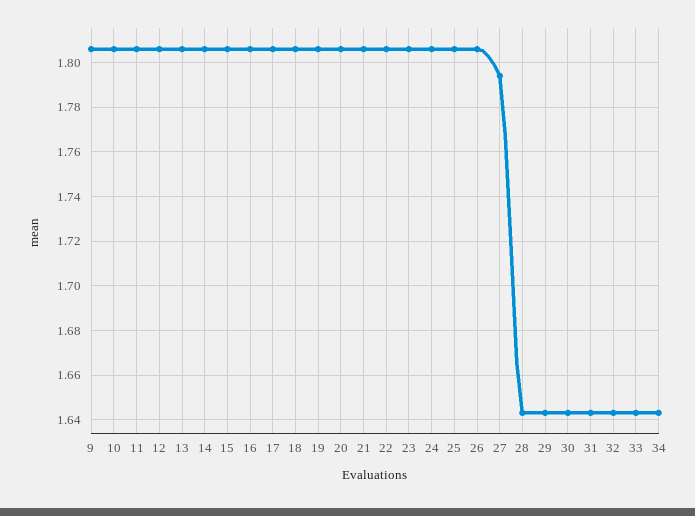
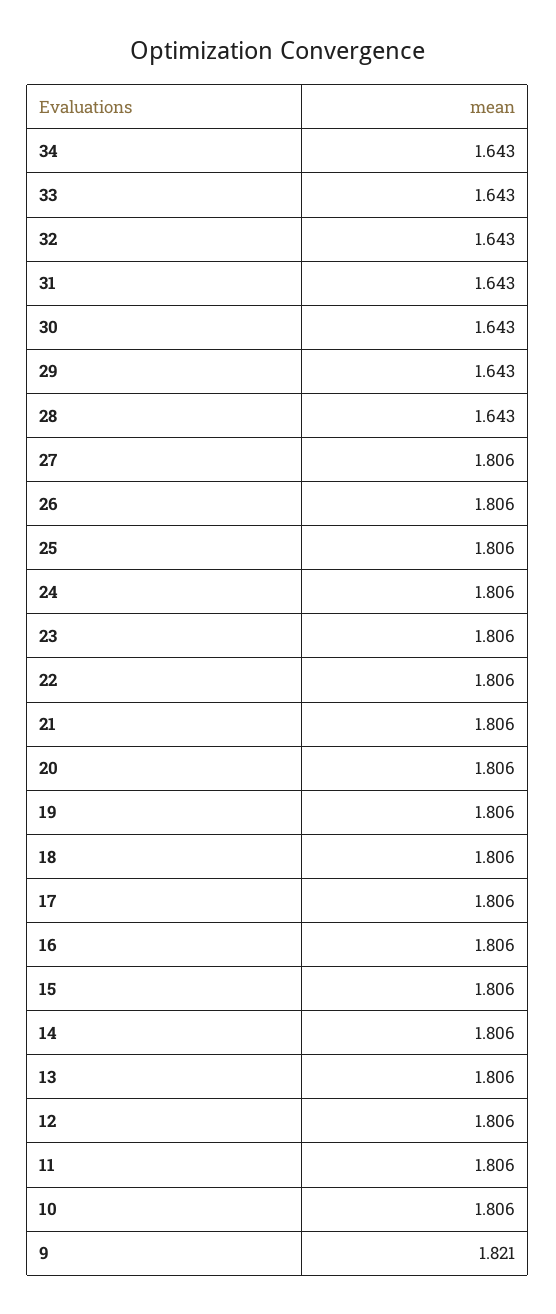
  {
-   "9": 1.805,
+   "9": 1.821,
    "10": 1.806,
    "11": 1.806,
    "12": 1.806,
    "13": 1.806,
    "14": 1.806,
    "15": 1.806,
    "16": 1.806,
    "17": 1.806,
    "18": 1.806,
    "19": 1.806,
    "20": 1.806,
    "21": 1.806,
    "22": 1.806,
    "23": 1.806,
    "24": 1.806,
    "25": 1.806,
    "26": 1.806,
-   "27": 1.795,
+   "27": 1.806,
    "28": 1.643,
    "29": 1.643,
    "30": 1.643,
    "31": 1.643,
    "32": 1.643,
    "33": 1.643,
    "34": 1.643
  }

